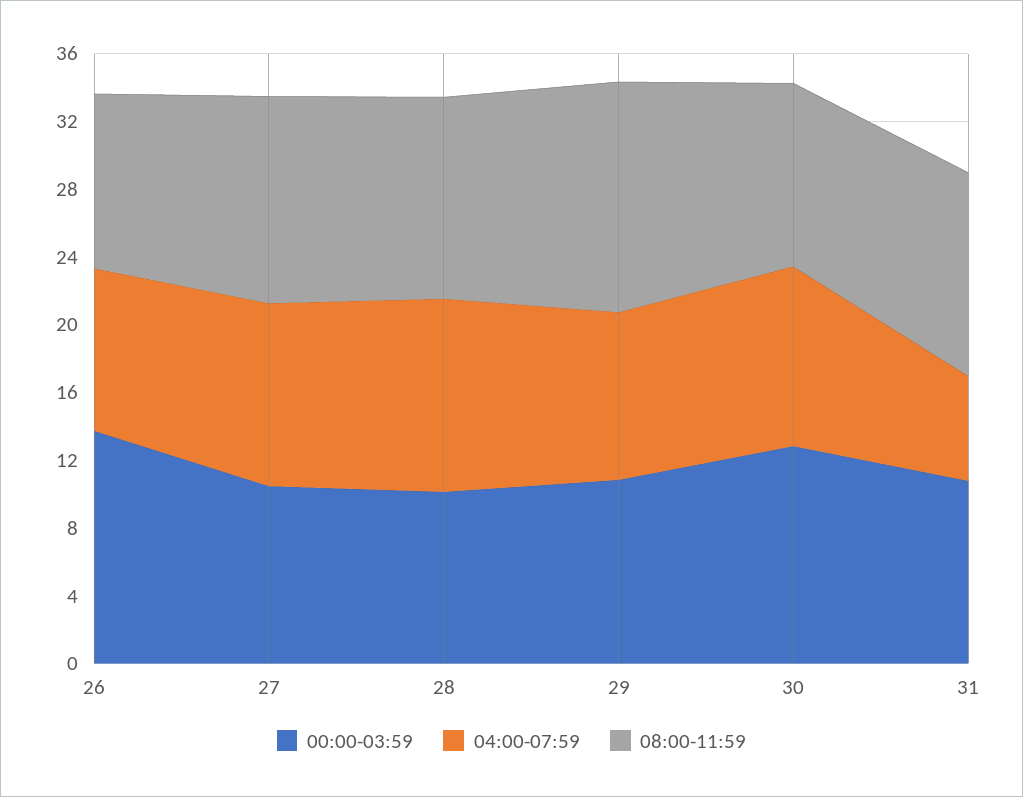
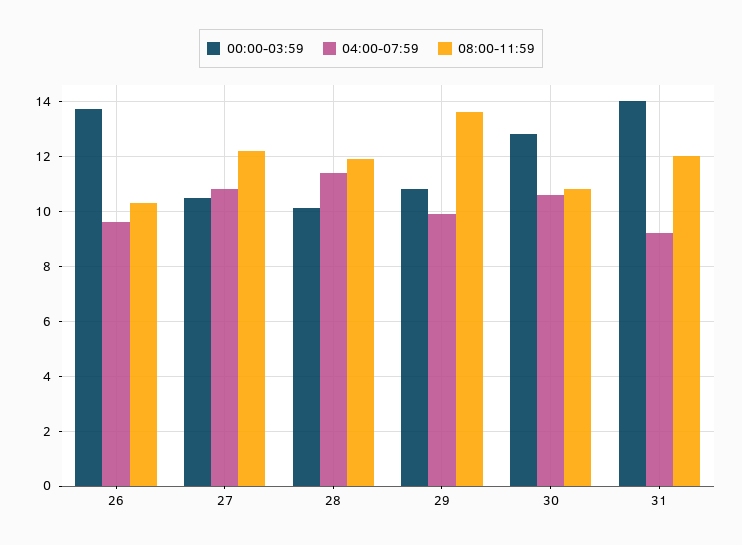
  {
    "00:00-03:59": {
      "26": 13.75,
      "27": 10.5,
      "28": 10.25,
      "29": 10.75,
      "30": 12.75,
-     "31": 11
+     "31": 14
    },
    "04:00-07:59": {
      "26": 9.5,
      "27": 10.75,
      "28": 11.5,
      "29": 10,
      "30": 10.5,
-     "31": 6
+     "31": 9.25
    },
    "08:00-11:59": {
      "26": 10.25,
      "27": 12.25,
      "28": 12,
      "29": 13.5,
      "30": 10.75,
      "31": 12
    }
  }

